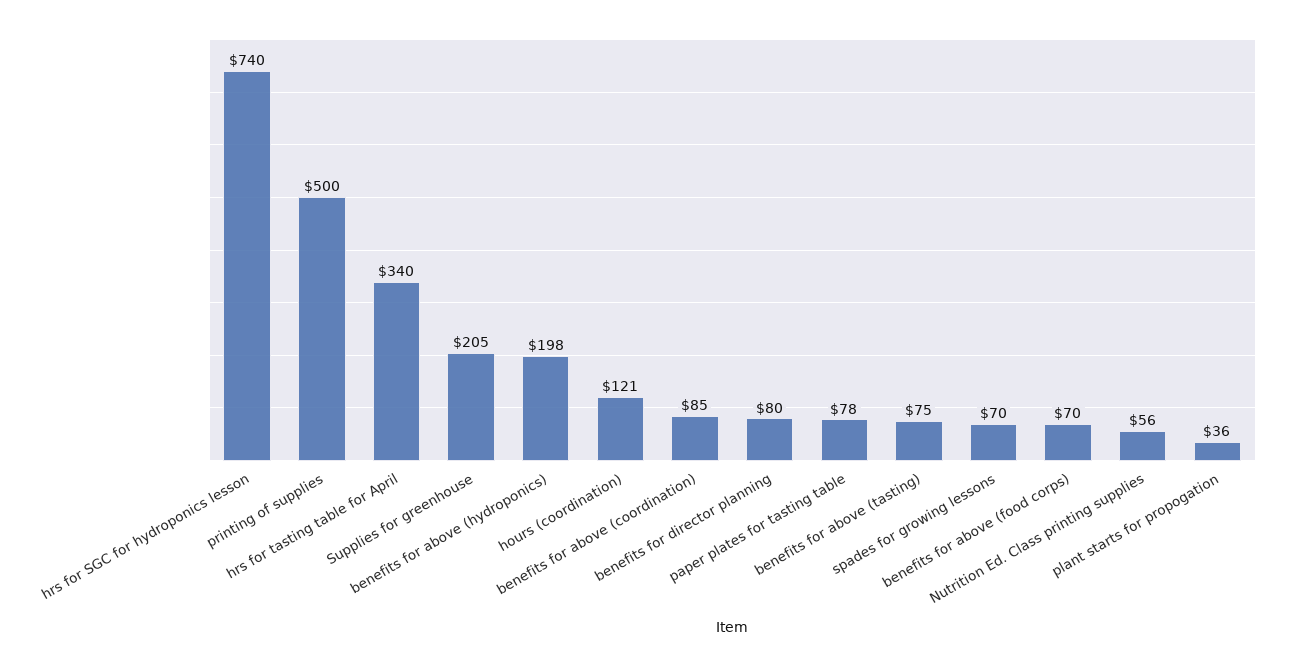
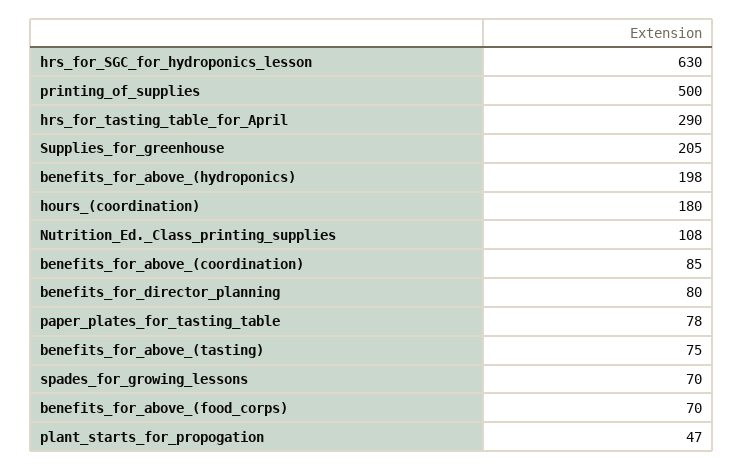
  {
-   "hrs for SGC for hydroponics lesson": 740,
+   "hrs for SGC for hydroponics lesson": 630,
    "printing of supplies": 500,
-   "hrs for tasting table for April": 340,
+   "hrs for tasting table for April": 290,
    "Supplies for greenhouse": 205,
    "benefits for above (hydroponics)": 198,
-   "hours (coordination)": 121,
+   "hours (coordination)": 180,
    "benefits for above (coordination)": 85,
    "benefits for director planning": 80,
    "paper plates for tasting table": 78,
    "benefits for above (tasting)": 75,
    "spades for growing lessons": 70,
    "benefits for above (food corps)": 70,
-   "Nutrition Ed. Class printing supplies": 56,
+   "Nutrition Ed. Class printing supplies": 108,
-   "plant starts for propogation": 36
+   "plant starts for propogation": 47
  }

